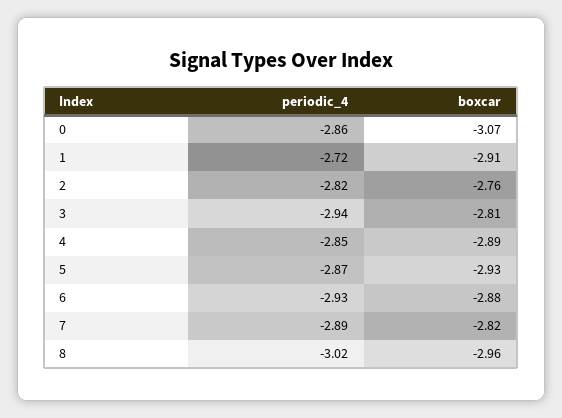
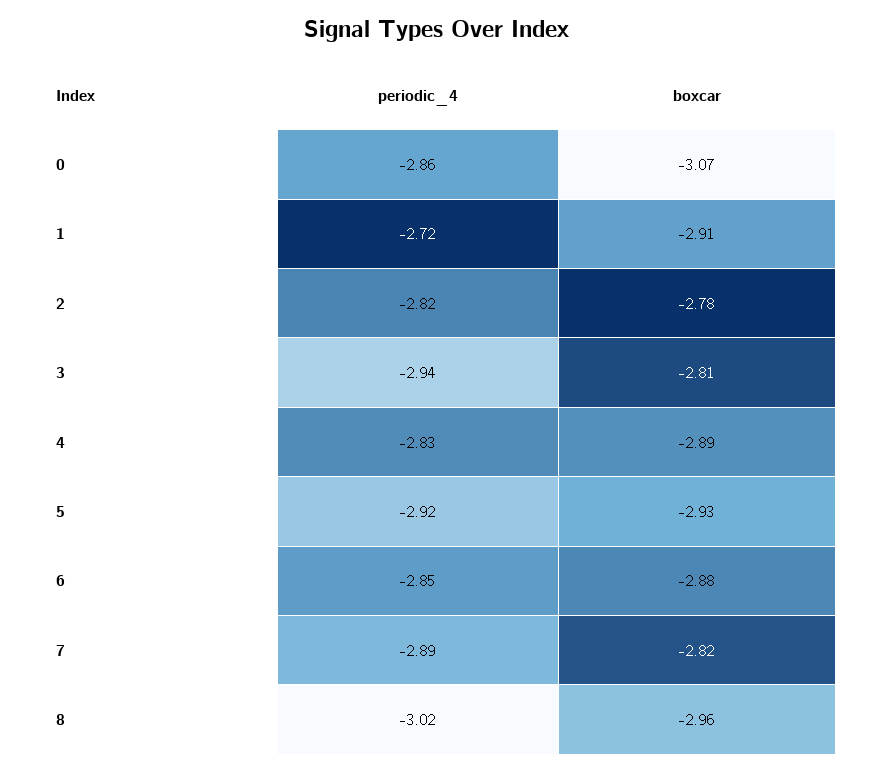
  {
    "periodic_4": {
      "0": -2.86,
      "1": -2.72,
      "2": -2.82,
      "3": -2.94,
-     "4": -2.85,
+     "4": -2.83,
-     "5": -2.87,
+     "5": -2.92,
-     "6": -2.93,
+     "6": -2.85,
      "7": -2.89,
      "8": -3.02
    },
    "boxcar": {
      "0": -3.07,
      "1": -2.91,
-     "2": -2.76,
+     "2": -2.78,
      "3": -2.81,
      "4": -2.89,
      "5": -2.93,
      "6": -2.88,
      "7": -2.82,
      "8": -2.96
    }
  }

